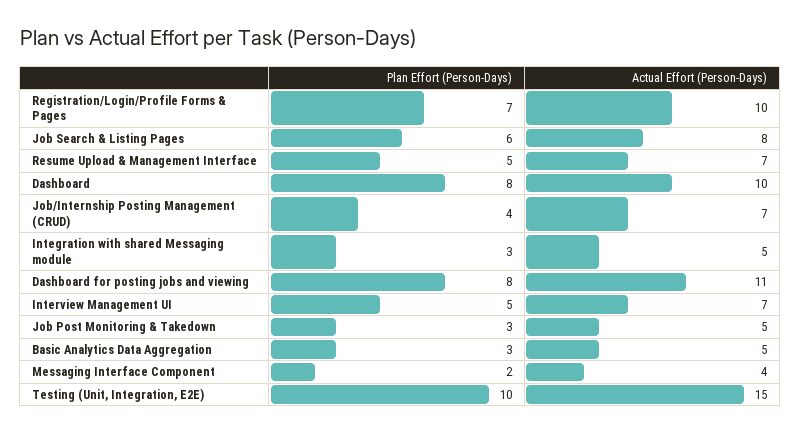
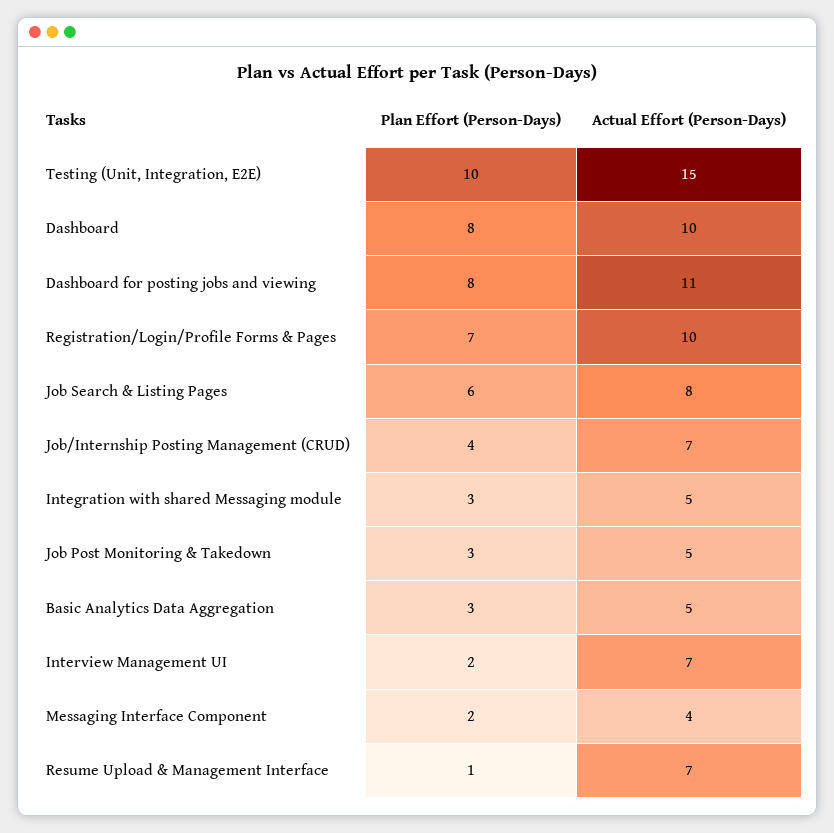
  {
    "Plan Effort (Person-Days)": {
      "Registration/Login/Profile Forms & Pages": 7,
      "Job Search & Listing Pages": 6,
-     "Resume Upload & Management Interface": 5,
+     "Resume Upload & Management Interface": 1,
      "Dashboard": 8,
      "Job/Internship Posting Management (CRUD)": 4,
      "Integration with shared Messaging module": 3,
      "Dashboard for posting jobs and viewing": 8,
-     "Interview Management UI": 5,
+     "Interview Management UI": 2,
      "Job Post Monitoring & Takedown": 3,
      "Basic Analytics Data Aggregation": 3,
      "Messaging Interface Component": 2,
      "Testing (Unit, Integration, E2E)": 10
    },
    "Actual Effort (Person-Days)": {
      "Registration/Login/Profile Forms & Pages": 10,
      "Job Search & Listing Pages": 8,
      "Resume Upload & Management Interface": 7,
      "Dashboard": 10,
      "Job/Internship Posting Management (CRUD)": 7,
      "Integration with shared Messaging module": 5,
      "Dashboard for posting jobs and viewing": 11,
      "Interview Management UI": 7,
      "Job Post Monitoring & Takedown": 5,
      "Basic Analytics Data Aggregation": 5,
      "Messaging Interface Component": 4,
      "Testing (Unit, Integration, E2E)": 15
    }
  }

